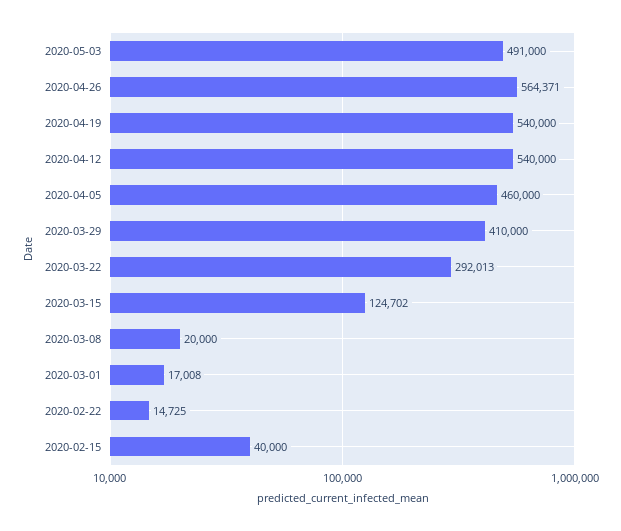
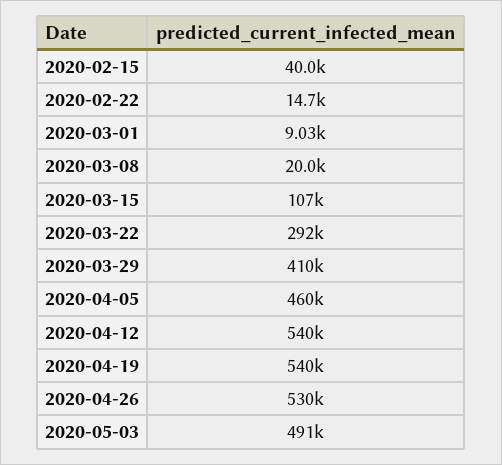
  {
    "2020-05-03": 491000,
-   "2020-04-26": 564371,
+   "2020-04-26": 530000,
    "2020-04-19": 540000,
    "2020-04-12": 540000,
    "2020-04-05": 460000,
    "2020-03-29": 410000,
    "2020-03-22": 292013,
-   "2020-03-15": 124702,
+   "2020-03-15": 107000,
    "2020-03-08": 20000,
-   "2020-03-01": 17008,
+   "2020-03-01": 9030,
    "2020-02-22": 14725,
    "2020-02-15": 40000
  }

